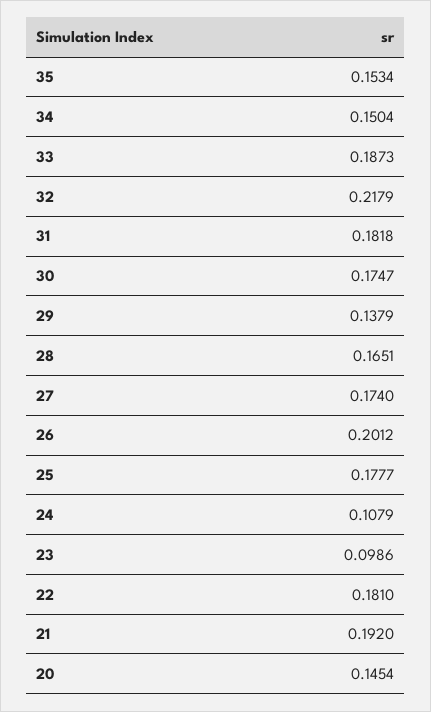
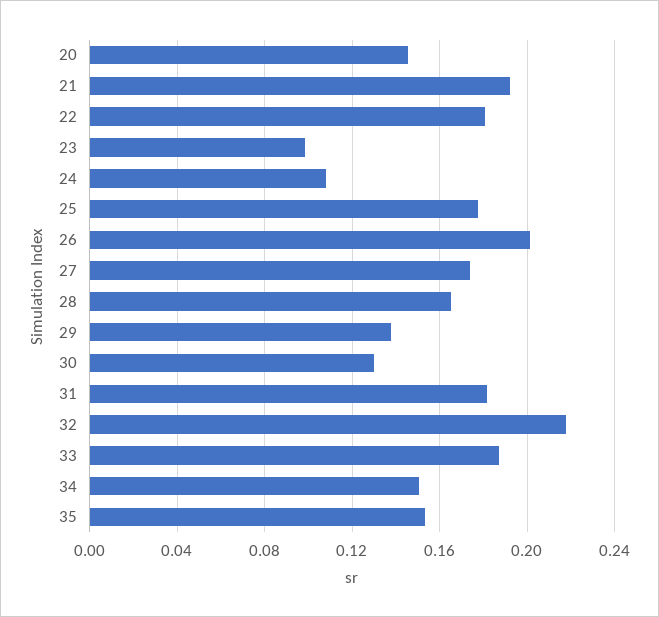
  {
    "35": 0.1534,
    "34": 0.1504,
    "33": 0.1873,
    "32": 0.2179,
    "31": 0.1818,
-   "30": 0.1747,
+   "30": 0.13,
    "29": 0.1379,
    "28": 0.1651,
    "27": 0.174,
    "26": 0.2012,
    "25": 0.1777,
    "24": 0.1079,
    "23": 0.0986,
    "22": 0.181,
    "21": 0.192,
    "20": 0.1454
  }

